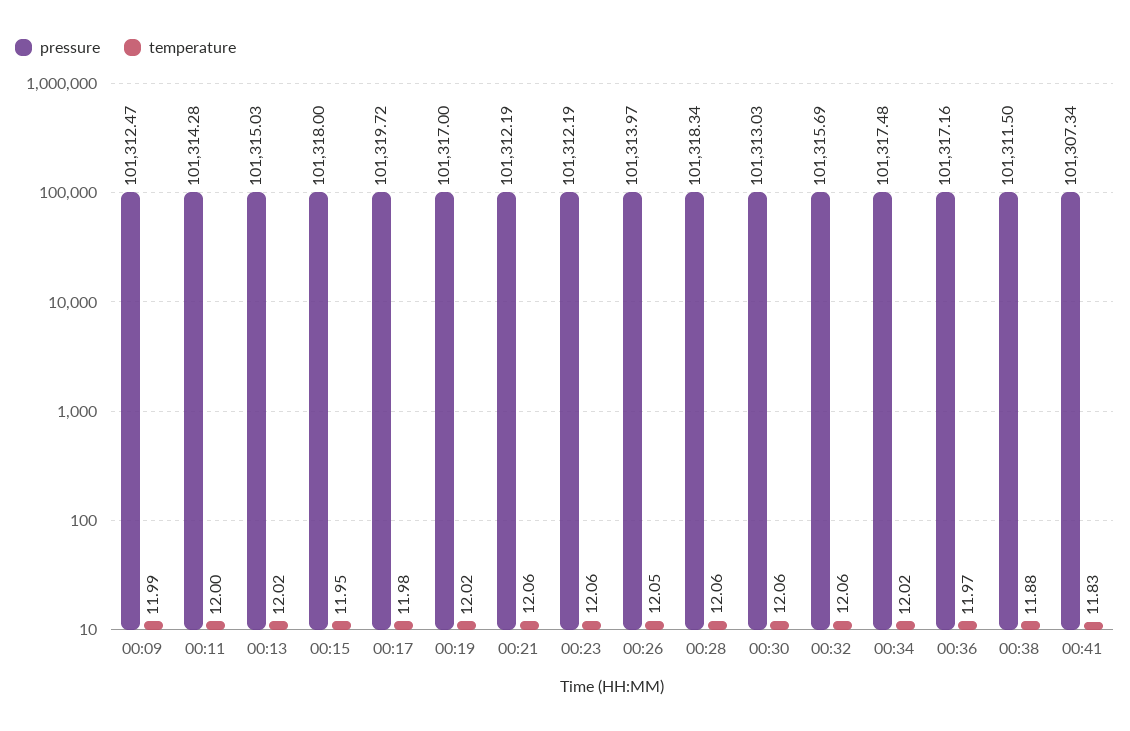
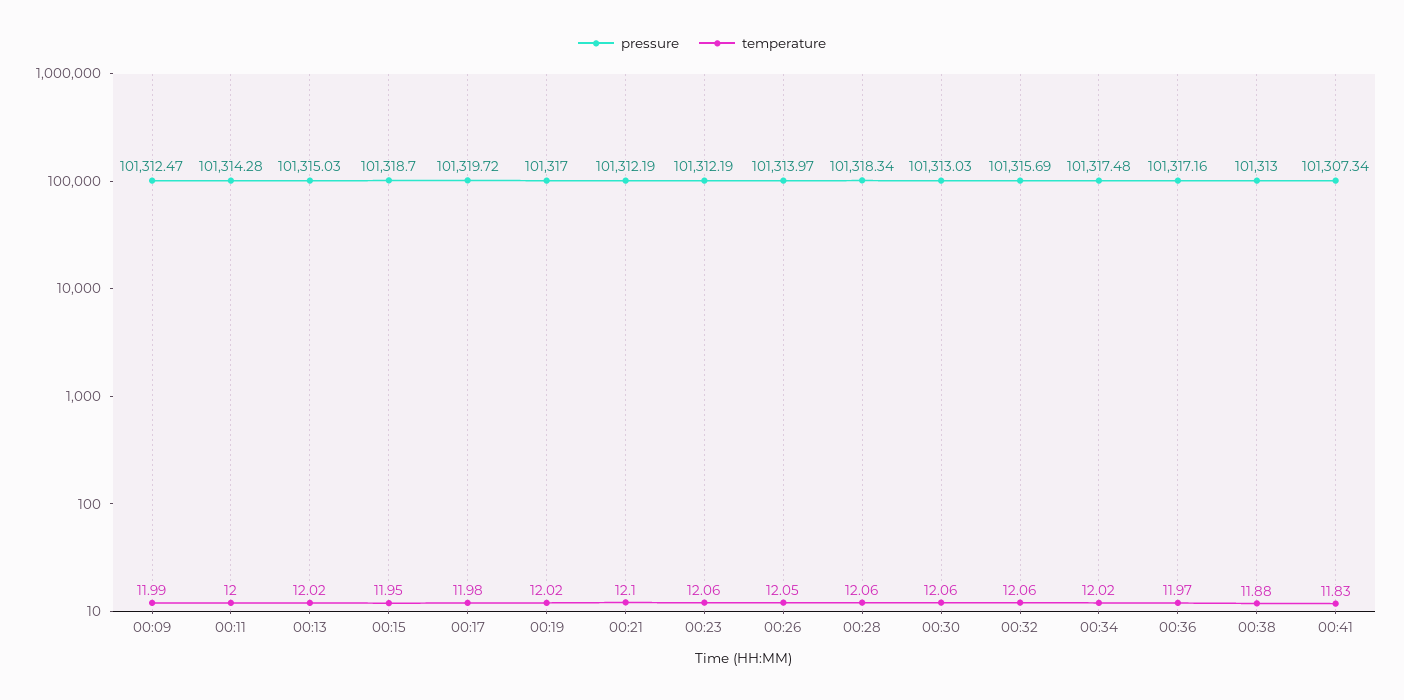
  {
    "pressure": {
      "00:09": 101312.47,
      "00:11": 101314.28,
      "00:13": 101315.03,
-     "00:15": 101318,
+     "00:15": 101318.7,
      "00:17": 101319.72,
      "00:19": 101317,
      "00:21": 101312.19,
      "00:23": 101312.19,
      "00:26": 101313.97,
      "00:28": 101318.34,
      "00:30": 101313.03,
      "00:32": 101315.69,
      "00:34": 101317.48,
      "00:36": 101317.16,
-     "00:38": 101311.5,
+     "00:38": 101313,
      "00:41": 101307.34
    },
    "temperature": {
      "00:09": 11.99,
      "00:11": 12,
      "00:13": 12.02,
      "00:15": 11.95,
      "00:17": 11.98,
      "00:19": 12.02,
-     "00:21": 12.06,
+     "00:21": 12.1,
      "00:23": 12.06,
      "00:26": 12.05,
      "00:28": 12.06,
      "00:30": 12.06,
      "00:32": 12.06,
      "00:34": 12.02,
      "00:36": 11.97,
      "00:38": 11.88,
      "00:41": 11.83
    }
  }

